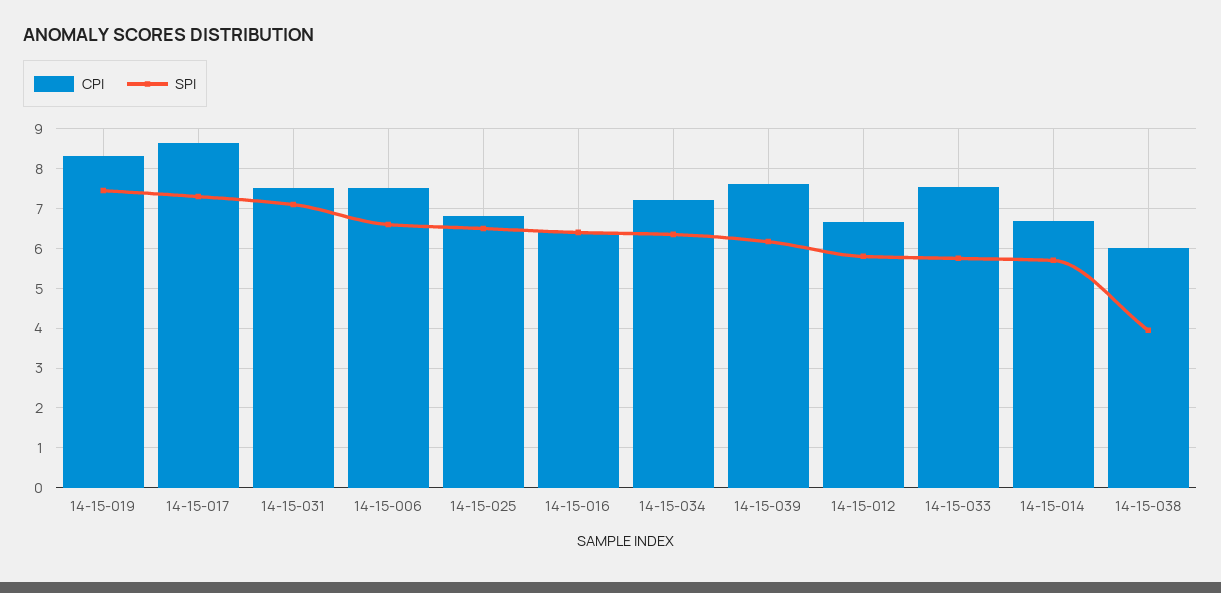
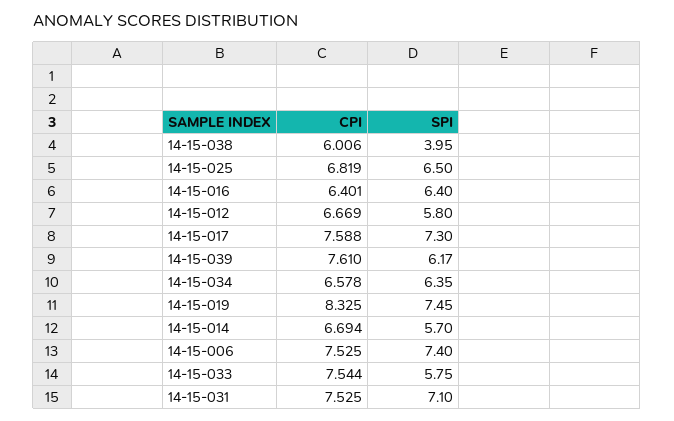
  {
    "CPI": {
      "14-15-019": 8.325,
-     "14-15-017": 8.6,
+     "14-15-017": 7.588,
      "14-15-031": 7.525,
      "14-15-006": 7.525,
      "14-15-025": 6.819,
      "14-15-016": 6.401,
-     "14-15-034": 7.2,
+     "14-15-034": 6.578,
      "14-15-039": 7.61,
      "14-15-012": 6.669,
      "14-15-033": 7.544,
      "14-15-014": 6.694,
      "14-15-038": 6.006
    },
    "SPI": {
      "14-15-019": 7.45,
      "14-15-017": 7.3,
      "14-15-031": 7.1,
-     "14-15-006": 6.6,
+     "14-15-006": 7.4,
      "14-15-025": 6.5,
      "14-15-016": 6.4,
      "14-15-034": 6.35,
      "14-15-039": 6.17,
      "14-15-012": 5.8,
      "14-15-033": 5.75,
      "14-15-014": 5.7,
      "14-15-038": 3.95
    }
  }

